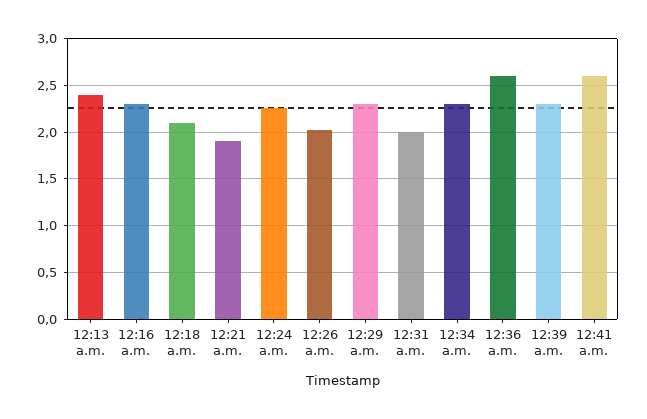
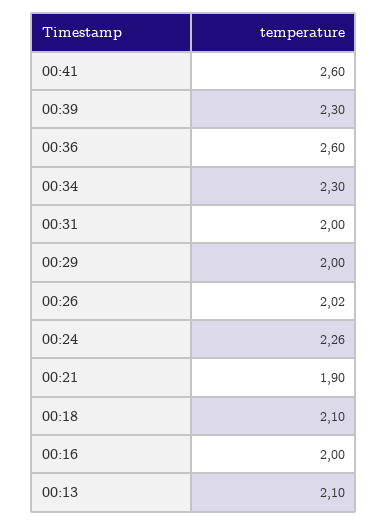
  {
-   "12:13 a.m.": 2.4,
+   "12:13 a.m.": 2.1,
-   "12:16 a.m.": 2.3,
+   "12:16 a.m.": 2,
    "12:18 a.m.": 2.1,
    "12:21 a.m.": 1.9,
    "12:24 a.m.": 2.26,
    "12:26 a.m.": 2.02,
-   "12:29 a.m.": 2.3,
+   "12:29 a.m.": 2,
    "12:31 a.m.": 2,
    "12:34 a.m.": 2.3,
    "12:36 a.m.": 2.6,
    "12:39 a.m.": 2.3,
    "12:41 a.m.": 2.6
  }

